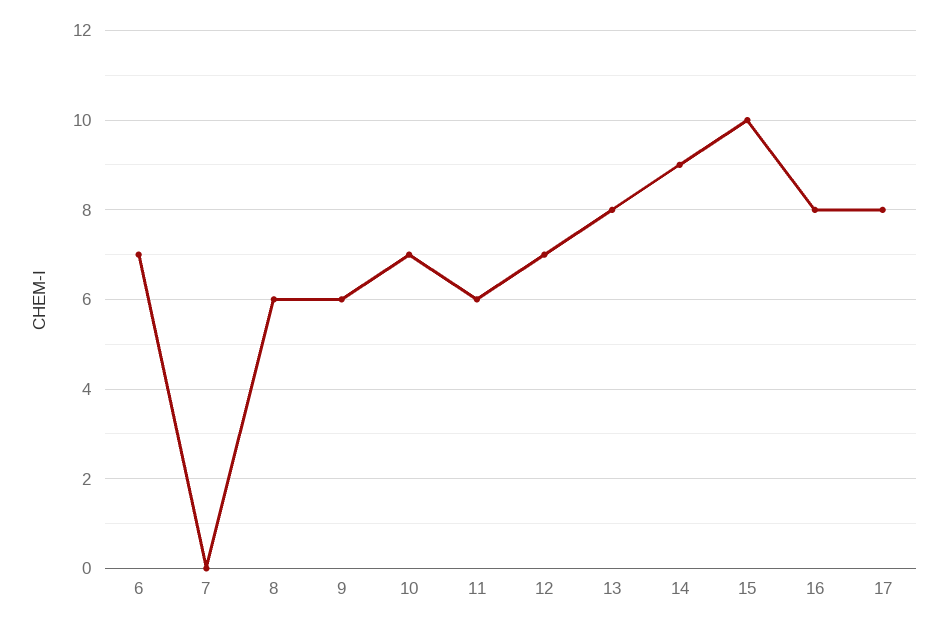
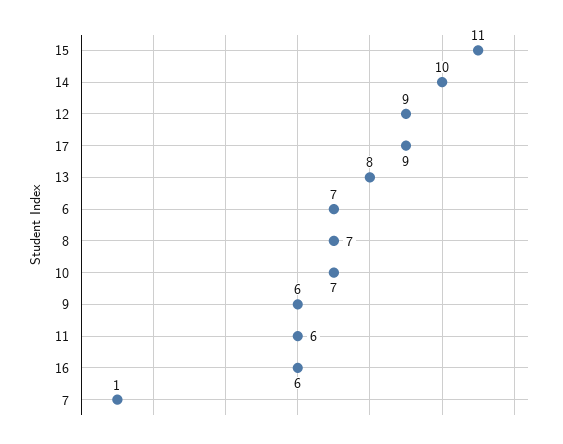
  {
    "6": 7,
-   "7": 0,
+   "7": 1,
-   "8": 6,
+   "8": 7,
    "9": 6,
    "10": 7,
    "11": 6,
-   "12": 7,
+   "12": 9,
    "13": 8,
-   "14": 9,
+   "14": 10,
-   "15": 10,
+   "15": 11,
-   "16": 8,
+   "16": 6,
-   "17": 8
+   "17": 9
  }

